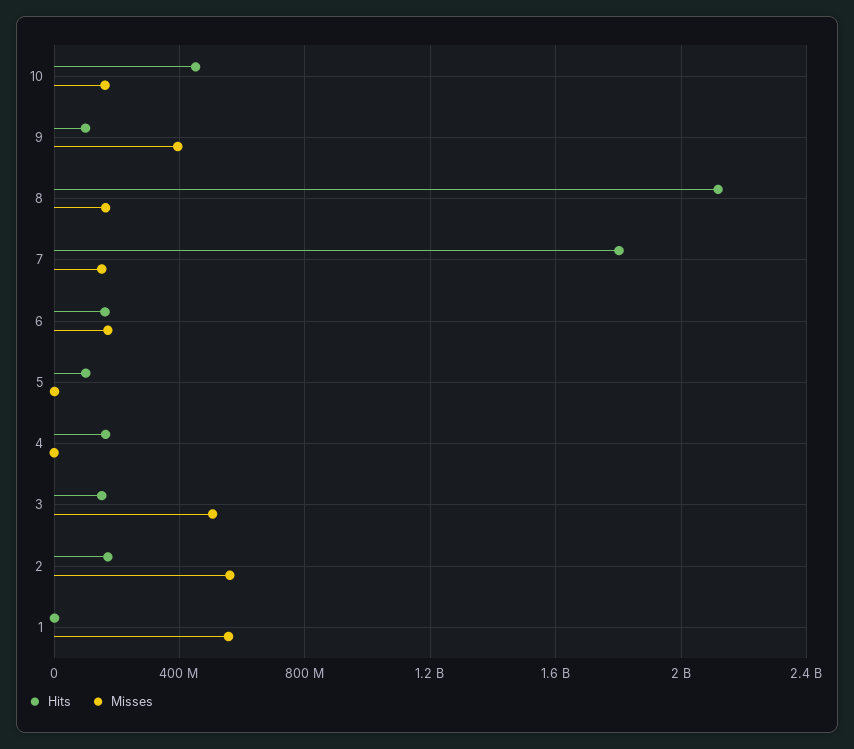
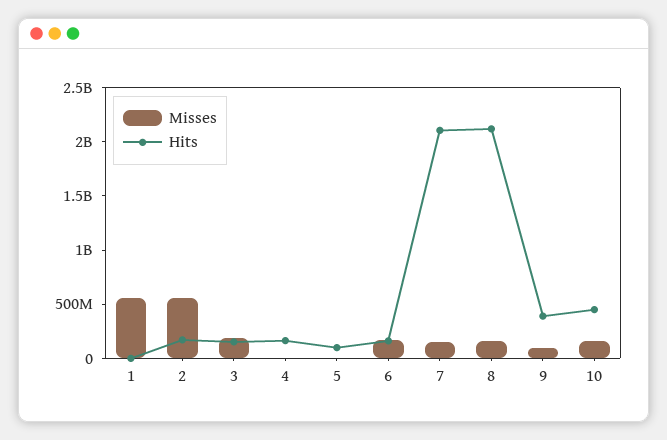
  {
    "Hits": {
      "10": 450000000,
-     "9": 100000000,
+     "9": 400000000,
      "8": 2100000000,
-     "7": 1800000000,
+     "7": 2100000000,
      "6": 150000000,
      "5": 100000000,
      "4": 150000000,
      "3": 150000000,
      "2": 150000000,
      "1": 0
    },
    "Misses": {
      "10": 150000000,
-     "9": 400000000,
+     "9": 100000000,
      "8": 150000000,
      "7": 150000000,
      "6": 150000000,
      "5": 0,
      "4": 0,
-     "3": 500000000,
+     "3": 200000000,
      "2": 550000000,
      "1": 550000000
    }
  }

